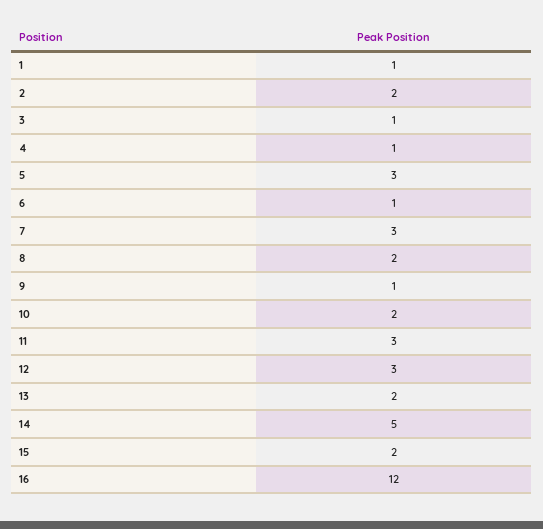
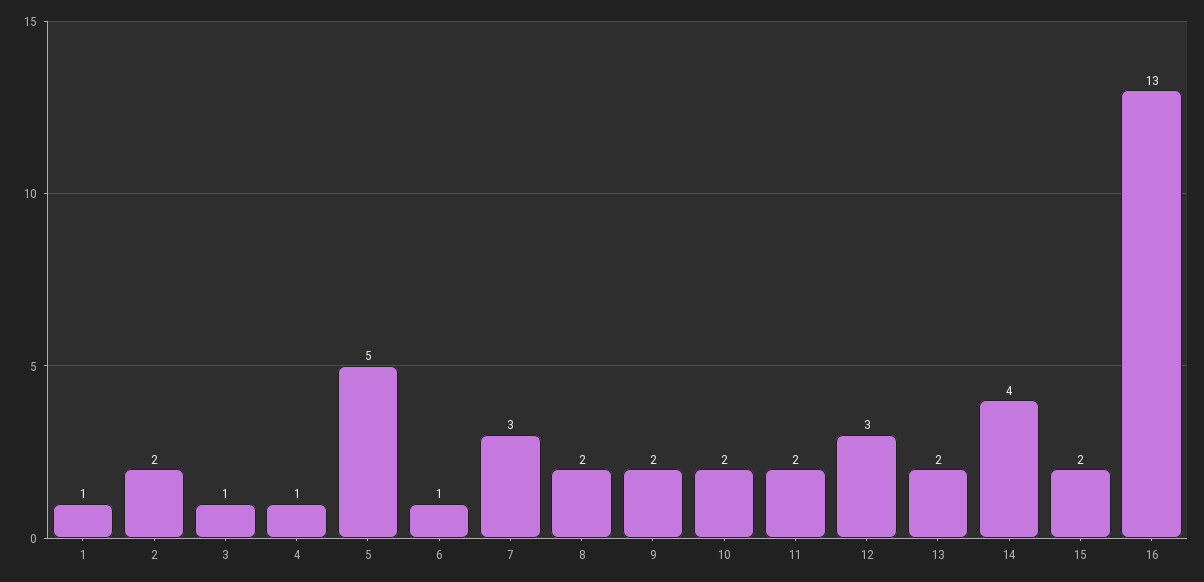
  {
    "1": 1,
    "2": 2,
    "3": 1,
    "4": 1,
-   "5": 3,
+   "5": 5,
    "6": 1,
    "7": 3,
    "8": 2,
-   "9": 1,
+   "9": 2,
    "10": 2,
-   "11": 3,
+   "11": 2,
    "12": 3,
    "13": 2,
-   "14": 5,
+   "14": 4,
    "15": 2,
-   "16": 12
+   "16": 13
  }

